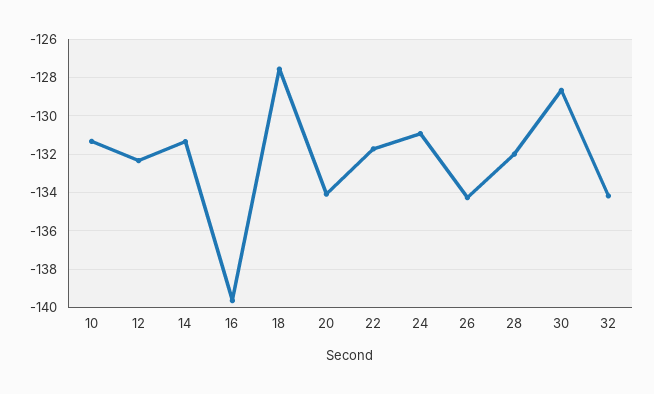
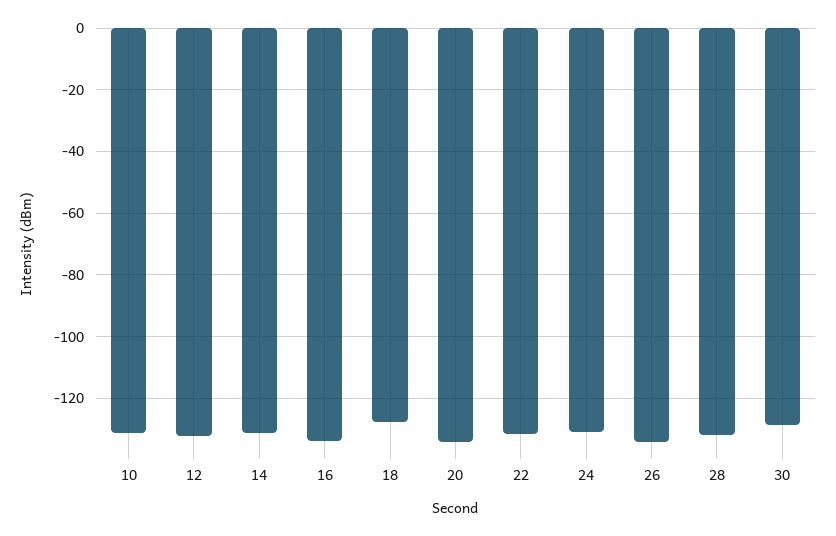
  {
    "10": -131.5,
    "12": -132.5,
    "14": -131.5,
-   "16": -139.5,
+   "16": -134,
    "18": -127.5,
    "20": -134,
    "22": -131.5,
    "24": -131,
    "26": -134.5,
    "28": -132,
-   "30": -128.5,
+   "30": -128.5
-   "32": -134
  }

